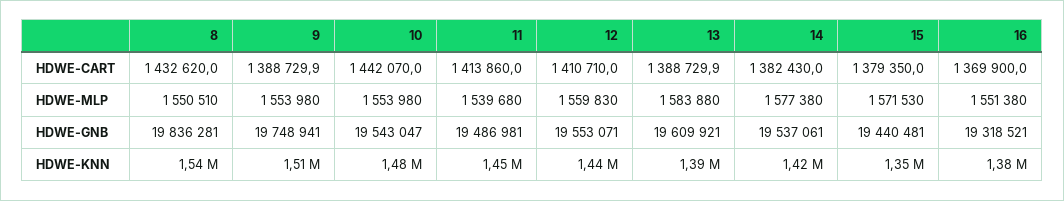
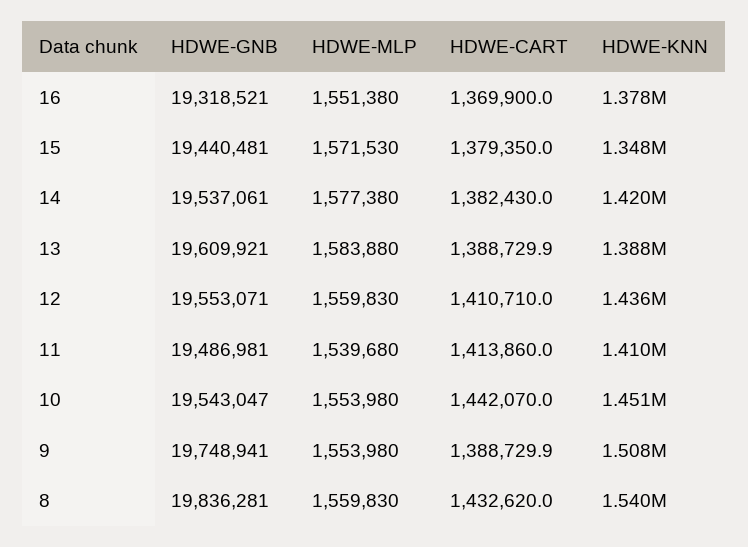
  {
    "8": {
      "HDWE-CART": 1432620,
-     "HDWE-MLP": 1550510,
+     "HDWE-MLP": 1559830,
      "HDWE-GNB": 19836281,
      "HDWE-KNN": 1540000
    },
    "9": {
      "HDWE-CART": 1388729.9,
      "HDWE-MLP": 1553980,
      "HDWE-GNB": 19748941,
      "HDWE-KNN": 1508000
    },
    "10": {
      "HDWE-CART": 1442070,
      "HDWE-MLP": 1553980,
      "HDWE-GNB": 19543047,
-     "HDWE-KNN": 1480000
+     "HDWE-KNN": 1451000
    },
    "11": {
      "HDWE-CART": 1413860,
      "HDWE-MLP": 1539680,
      "HDWE-GNB": 19486981,
-     "HDWE-KNN": 1450000
+     "HDWE-KNN": 1410000
    },
    "12": {
      "HDWE-CART": 1410710,
      "HDWE-MLP": 1559830,
      "HDWE-GNB": 19553071,
      "HDWE-KNN": 1436000
    },
    "13": {
      "HDWE-CART": 1388729.9,
      "HDWE-MLP": 1583880,
      "HDWE-GNB": 19609921,
      "HDWE-KNN": 1388000
    },
    "14": {
      "HDWE-CART": 1382430,
      "HDWE-MLP": 1577380,
      "HDWE-GNB": 19537061,
      "HDWE-KNN": 1420000
    },
    "15": {
      "HDWE-CART": 1379350,
      "HDWE-MLP": 1571530,
      "HDWE-GNB": 19440481,
      "HDWE-KNN": 1348000
    },
    "16": {
      "HDWE-CART": 1369900,
      "HDWE-MLP": 1551380,
      "HDWE-GNB": 19318521,
      "HDWE-KNN": 1378000
    }
  }

